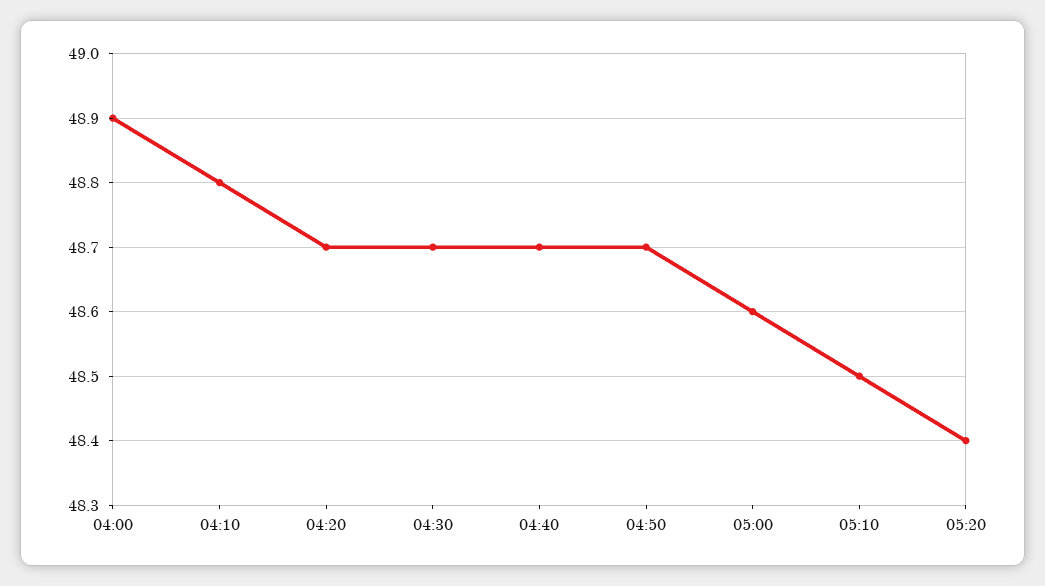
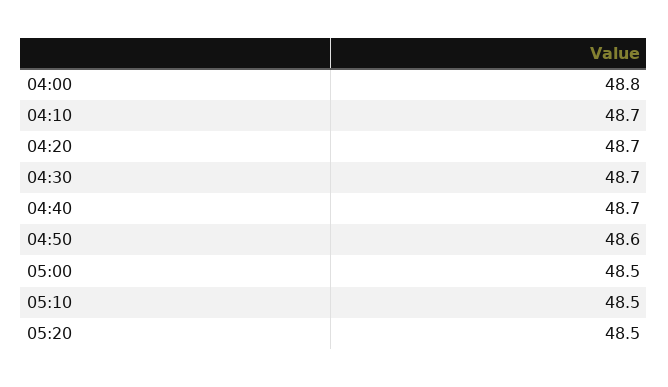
  {
-   "04:00": 48.9,
+   "04:00": 48.8,
-   "04:10": 48.8,
+   "04:10": 48.7,
    "04:20": 48.7,
    "04:30": 48.7,
    "04:40": 48.7,
-   "04:50": 48.7,
+   "04:50": 48.6,
-   "05:00": 48.6,
+   "05:00": 48.5,
    "05:10": 48.5,
-   "05:20": 48.4
+   "05:20": 48.5
  }

